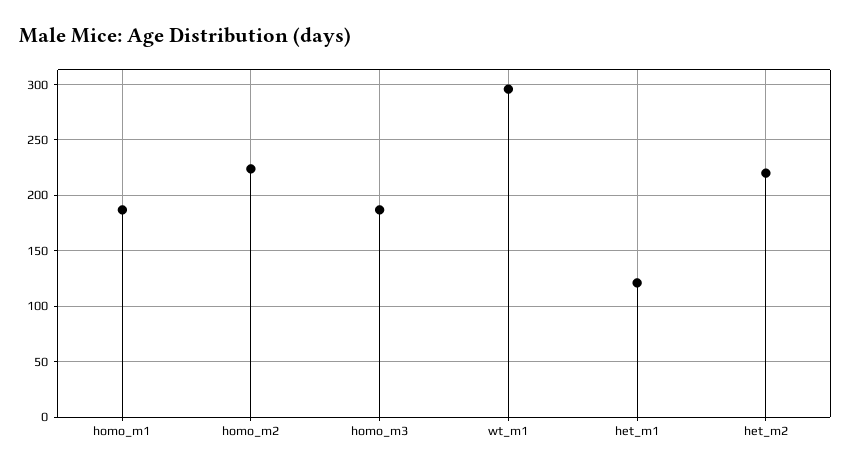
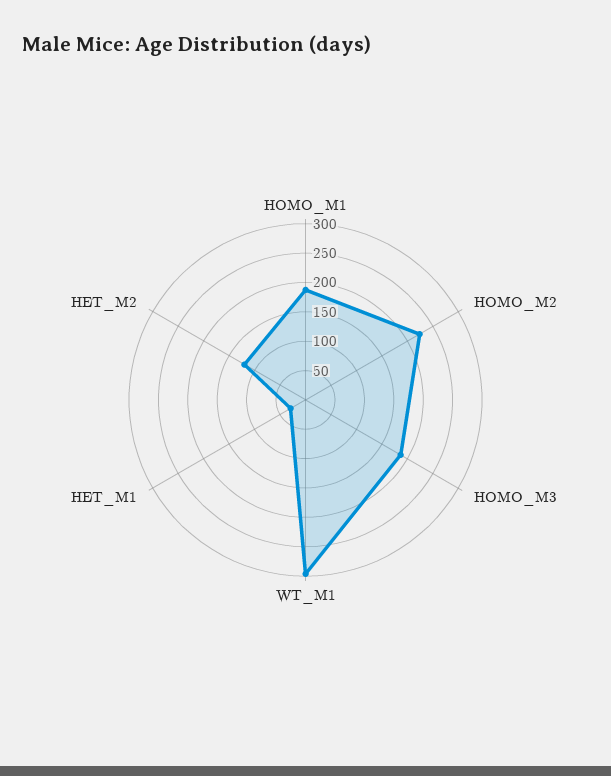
  {
    "homo_m1": 190,
    "homo_m2": 220,
    "homo_m3": 190,
    "wt_m1": 300,
-   "het_m1": 120,
+   "het_m1": 25,
-   "het_m2": 220
+   "het_m2": 125
  }

